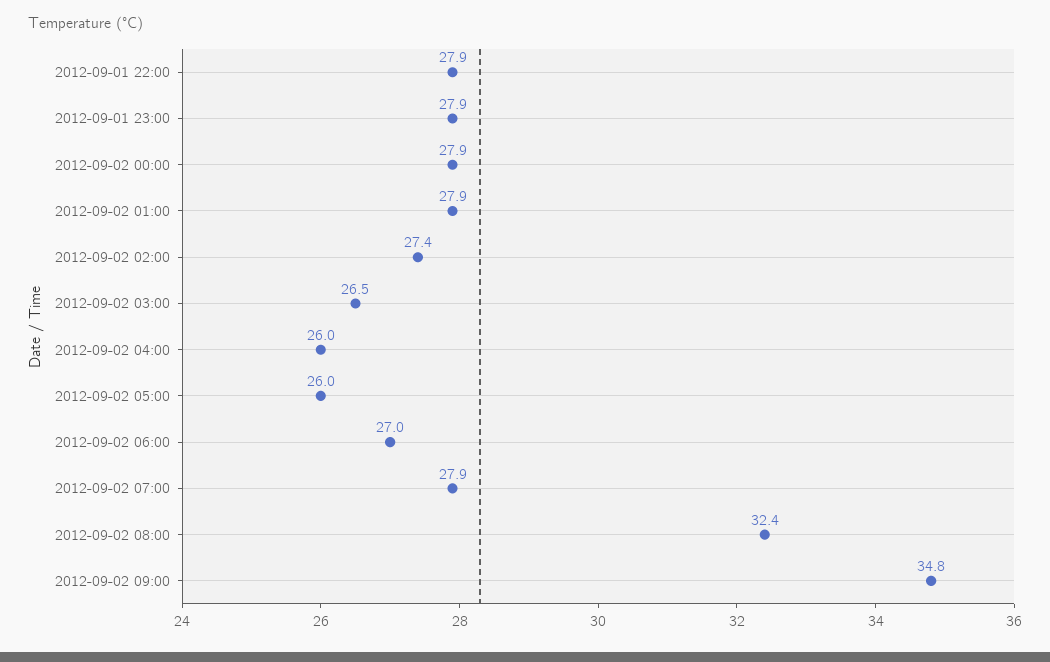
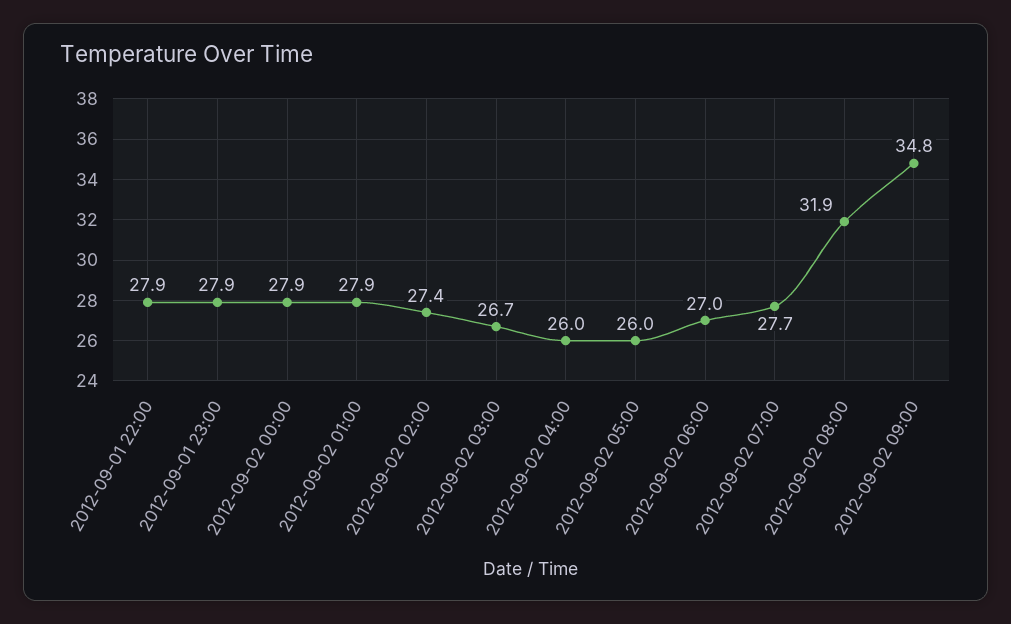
  {
    "2012-09-01 22:00": 27.9,
    "2012-09-01 23:00": 27.9,
    "2012-09-02 00:00": 27.9,
    "2012-09-02 01:00": 27.9,
    "2012-09-02 02:00": 27.4,
-   "2012-09-02 03:00": 26.5,
+   "2012-09-02 03:00": 26.7,
    "2012-09-02 04:00": 26,
    "2012-09-02 05:00": 26,
    "2012-09-02 06:00": 27,
-   "2012-09-02 07:00": 27.9,
+   "2012-09-02 07:00": 27.7,
-   "2012-09-02 08:00": 32.4,
+   "2012-09-02 08:00": 31.9,
    "2012-09-02 09:00": 34.8
  }

